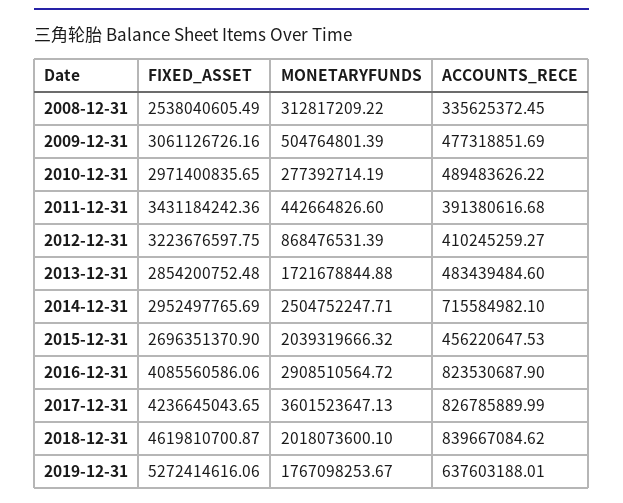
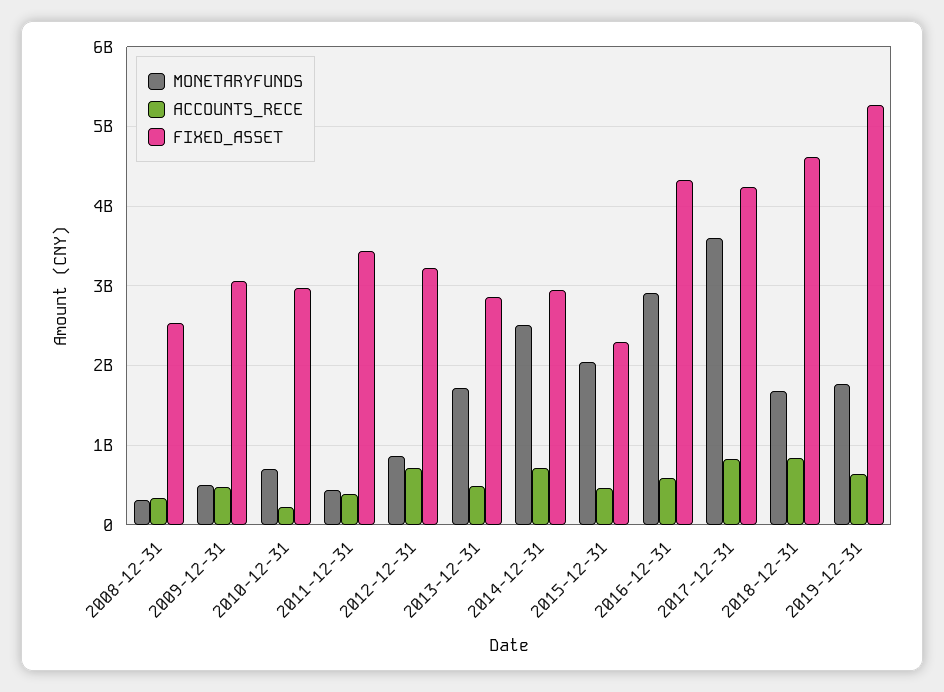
  {
    "FIXED_ASSET": {
      "2008-12-31": 2538040605.49,
      "2009-12-31": 3061126726.16,
      "2010-12-31": 2971400835.65,
      "2011-12-31": 3431184242.36,
      "2012-12-31": 3223676597.75,
      "2013-12-31": 2854200752.48,
      "2014-12-31": 2952497765.69,
-     "2015-12-31": 2696351370.9,
+     "2015-12-31": 2300000000,
-     "2016-12-31": 4085560586.06,
+     "2016-12-31": 4300000000,
      "2017-12-31": 4236645043.65,
      "2018-12-31": 4619810700.87,
      "2019-12-31": 5272414616.06
    },
    "MONETARYFUNDS": {
      "2008-12-31": 312817209.22,
      "2009-12-31": 504764801.39,
-     "2010-12-31": 277392714.19,
+     "2010-12-31": 700000000,
      "2011-12-31": 442664826.6,
      "2012-12-31": 868476531.39,
      "2013-12-31": 1721678844.88,
      "2014-12-31": 2504752247.71,
      "2015-12-31": 2039319666.32,
      "2016-12-31": 2908510564.72,
      "2017-12-31": 3601523647.13,
-     "2018-12-31": 2018073600.1,
+     "2018-12-31": 1700000000,
      "2019-12-31": 1767098253.67
    },
    "ACCOUNTS_RECE": {
      "2008-12-31": 335625372.45,
      "2009-12-31": 477318851.69,
-     "2010-12-31": 489483626.22,
+     "2010-12-31": 200000000,
      "2011-12-31": 391380616.68,
-     "2012-12-31": 410245259.27,
+     "2012-12-31": 700000000,
      "2013-12-31": 483439484.6,
      "2014-12-31": 715584982.1,
      "2015-12-31": 456220647.53,
-     "2016-12-31": 823530687.9,
+     "2016-12-31": 600000000,
      "2017-12-31": 826785889.99,
      "2018-12-31": 839667084.62,
      "2019-12-31": 637603188.01
    }
  }

